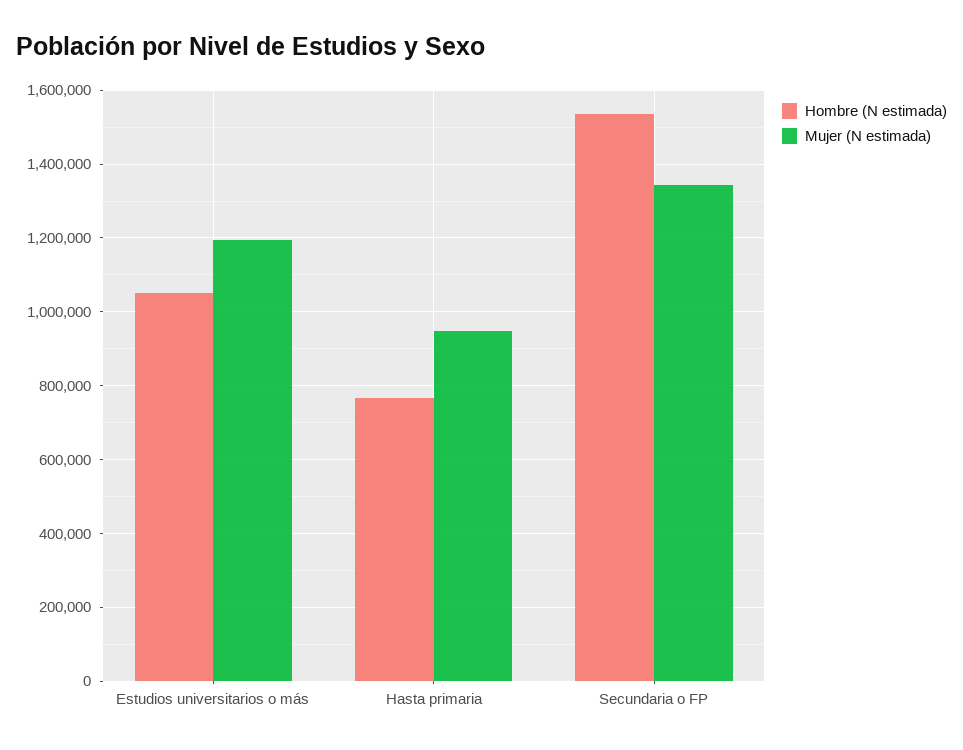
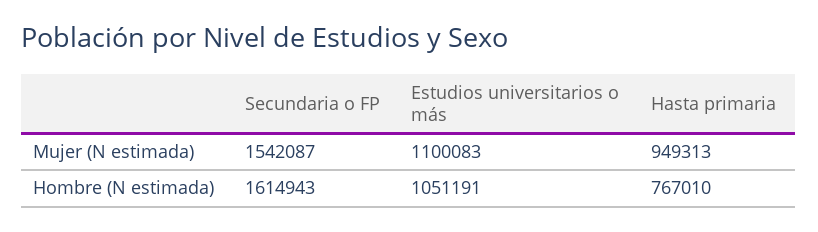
  {
    "Hombre (N estimada)": {
      "Estudios universitarios o más": 1051191,
      "Hasta primaria": 767010,
-     "Secundaria o FP": 1540000
+     "Secundaria o FP": 1614943
    },
    "Mujer (N estimada)": {
-     "Estudios universitarios o más": 1200000,
+     "Estudios universitarios o más": 1100083,
      "Hasta primaria": 949313,
-     "Secundaria o FP": 1340000
+     "Secundaria o FP": 1542087
    }
  }

